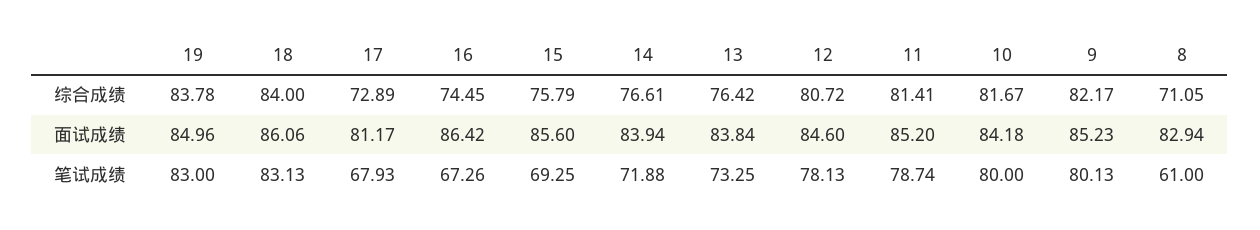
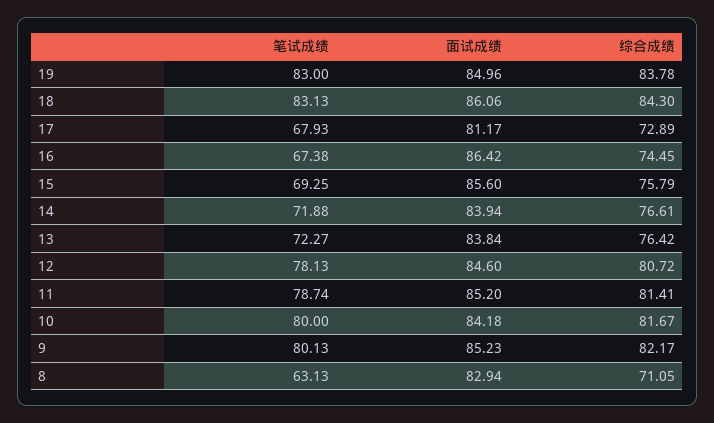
  {
    "19": {
      "综合成绩": 83.78,
      "面试成绩": 84.96,
      "笔试成绩": 83
    },
    "18": {
-     "综合成绩": 84,
+     "综合成绩": 84.3,
      "面试成绩": 86.06,
      "笔试成绩": 83.13
    },
    "17": {
      "综合成绩": 72.89,
      "面试成绩": 81.17,
      "笔试成绩": 67.93
    },
    "16": {
      "综合成绩": 74.45,
      "面试成绩": 86.42,
-     "笔试成绩": 67.26
+     "笔试成绩": 67.38
    },
    "15": {
      "综合成绩": 75.79,
      "面试成绩": 85.6,
      "笔试成绩": 69.25
    },
    "14": {
      "综合成绩": 76.61,
      "面试成绩": 83.94,
      "笔试成绩": 71.88
    },
    "13": {
      "综合成绩": 76.42,
      "面试成绩": 83.84,
-     "笔试成绩": 73.25
+     "笔试成绩": 72.27
    },
    "12": {
      "综合成绩": 80.72,
      "面试成绩": 84.6,
      "笔试成绩": 78.13
    },
    "11": {
      "综合成绩": 81.41,
      "面试成绩": 85.2,
      "笔试成绩": 78.74
    },
    "10": {
      "综合成绩": 81.67,
      "面试成绩": 84.18,
      "笔试成绩": 80
    },
    "9": {
      "综合成绩": 82.17,
      "面试成绩": 85.23,
      "笔试成绩": 80.13
    },
    "8": {
      "综合成绩": 71.05,
      "面试成绩": 82.94,
-     "笔试成绩": 61
+     "笔试成绩": 63.13
    }
  }

